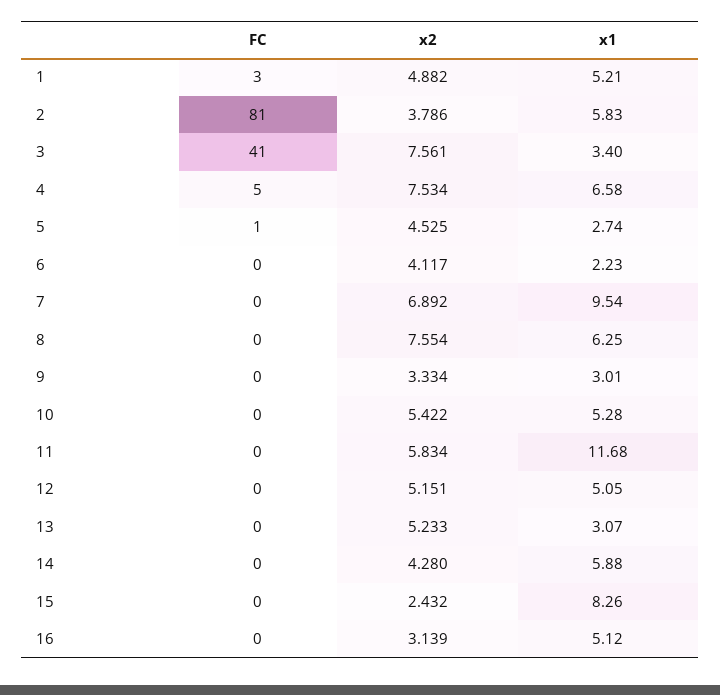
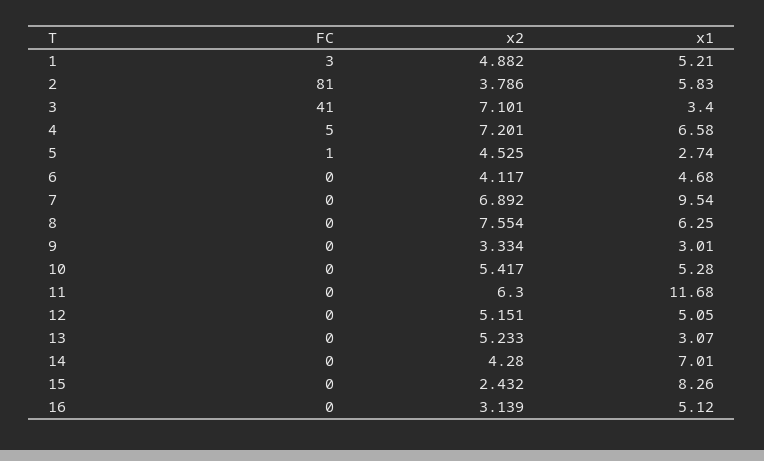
  {
    "FC": {
      "1": 3,
      "2": 81,
      "3": 41,
      "4": 5,
      "5": 1,
      "6": 0,
      "7": 0,
      "8": 0,
      "9": 0,
      "10": 0,
      "11": 0,
      "12": 0,
      "13": 0,
      "14": 0,
      "15": 0,
      "16": 0
    },
    "x2": {
      "1": 4.882,
      "2": 3.786,
-     "3": 7.561,
+     "3": 7.101,
-     "4": 7.534,
+     "4": 7.201,
      "5": 4.525,
      "6": 4.117,
      "7": 6.892,
      "8": 7.554,
      "9": 3.334,
-     "10": 5.422,
+     "10": 5.417,
-     "11": 5.834,
+     "11": 6.3,
      "12": 5.151,
      "13": 5.233,
      "14": 4.28,
      "15": 2.432,
      "16": 3.139
    },
    "x1": {
      "1": 5.21,
      "2": 5.83,
      "3": 3.4,
      "4": 6.58,
      "5": 2.74,
-     "6": 2.23,
+     "6": 4.68,
      "7": 9.54,
      "8": 6.25,
      "9": 3.01,
      "10": 5.28,
      "11": 11.68,
      "12": 5.05,
      "13": 3.07,
-     "14": 5.88,
+     "14": 7.01,
      "15": 8.26,
      "16": 5.12
    }
  }

